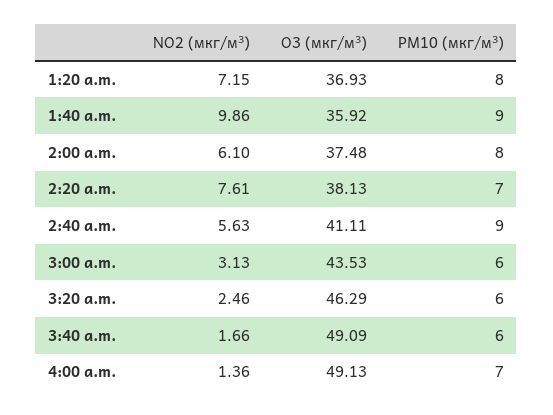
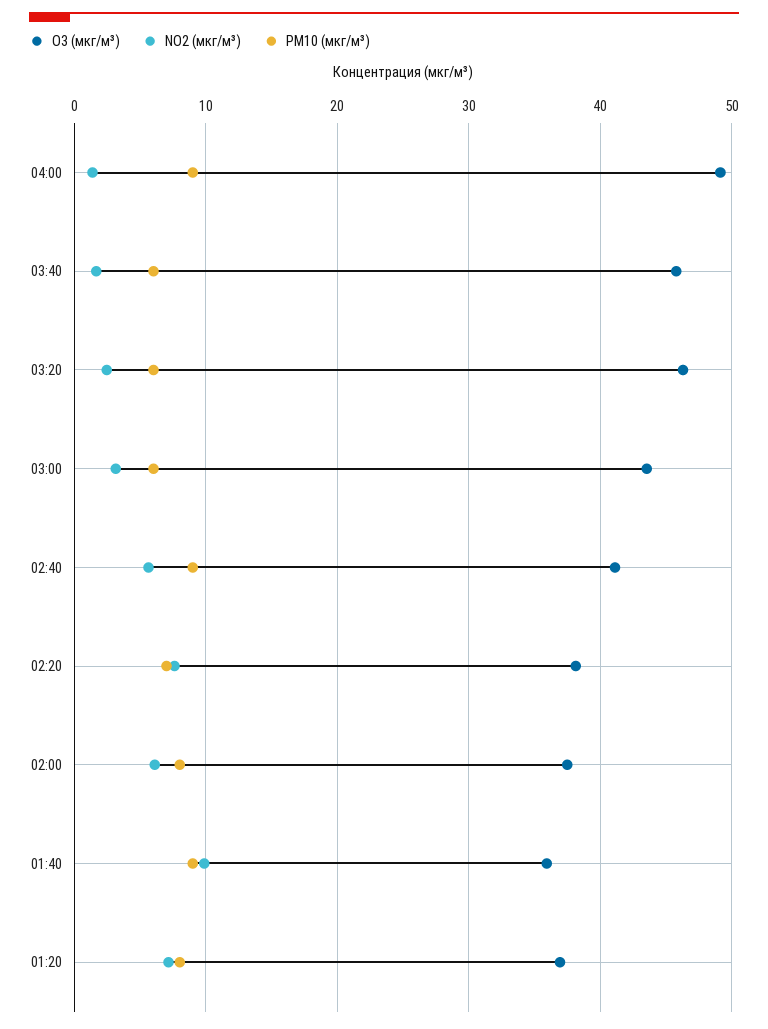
  {
    "NO2 (мкг/м³)": {
      "1:20 a.m.": 7.15,
      "1:40 a.m.": 9.86,
      "2:00 a.m.": 6.1,
      "2:20 a.m.": 7.61,
      "2:40 a.m.": 5.63,
      "3:00 a.m.": 3.13,
      "3:20 a.m.": 2.46,
      "3:40 a.m.": 1.66,
      "4:00 a.m.": 1.36
    },
    "O3 (мкг/м³)": {
      "1:20 a.m.": 36.93,
      "1:40 a.m.": 35.92,
      "2:00 a.m.": 37.48,
      "2:20 a.m.": 38.13,
      "2:40 a.m.": 41.11,
      "3:00 a.m.": 43.53,
      "3:20 a.m.": 46.29,
-     "3:40 a.m.": 49.09,
+     "3:40 a.m.": 46,
      "4:00 a.m.": 49.13
    },
    "PM10 (мкг/м³)": {
      "1:20 a.m.": 8,
      "1:40 a.m.": 9,
      "2:00 a.m.": 8,
      "2:20 a.m.": 7,
      "2:40 a.m.": 9,
      "3:00 a.m.": 6,
      "3:20 a.m.": 6,
      "3:40 a.m.": 6,
-     "4:00 a.m.": 7
+     "4:00 a.m.": 9
    }
  }

